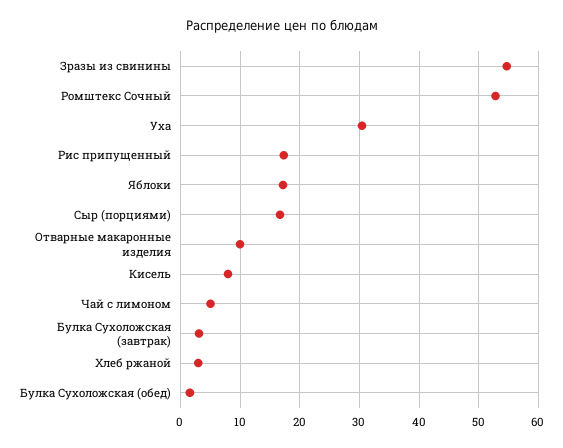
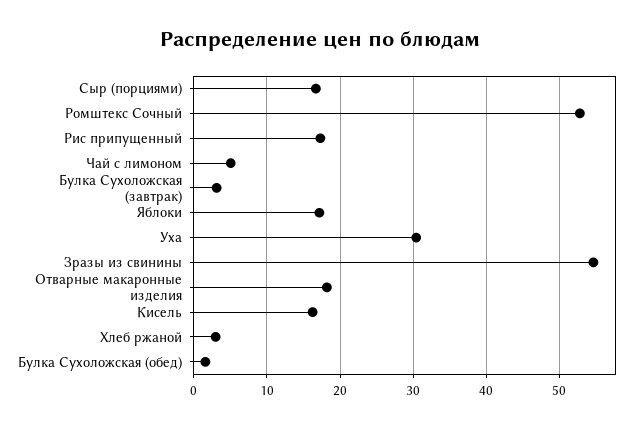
  {
    "Зразы из свинины": 55,
    "Ромштекс Сочный": 53,
    "Уха": 30,
    "Рис припущенный": 17,
    "Яблоки": 17,
    "Сыр (порциями)": 17,
-   "Отварные макаронные изделия": 10,
+   "Отварные макаронные изделия": 18,
-   "Кисель": 8,
+   "Кисель": 16,
    "Чай с лимоном": 5,
    "Булка Сухоложская (завтрак)": 3,
    "Хлеб ржаной": 3,
    "Булка Сухоложская (обед)": 2
  }

